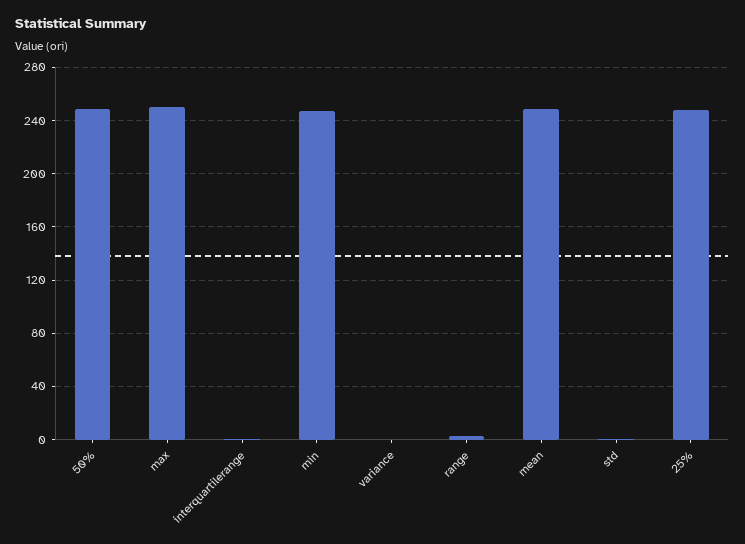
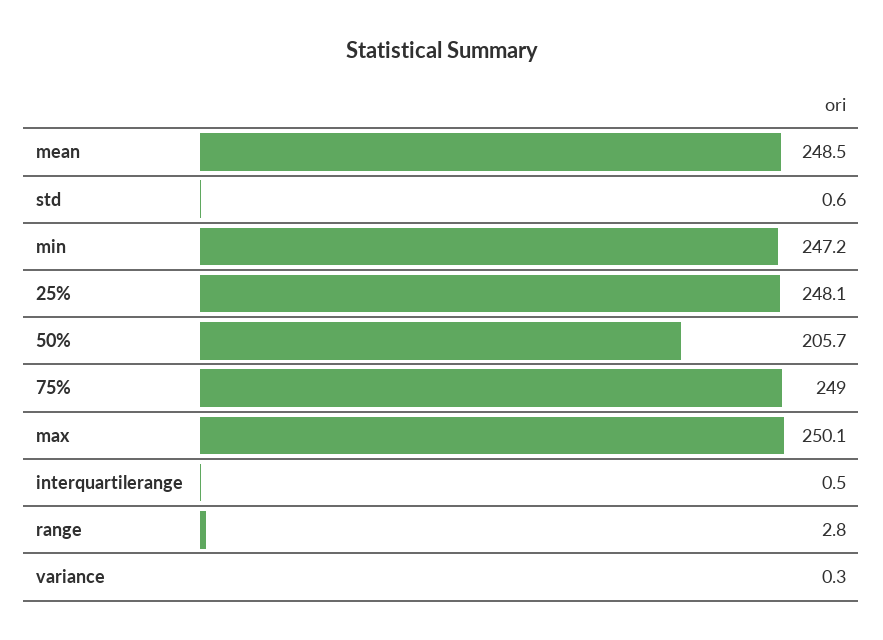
  {
-   "50%": 250,
+   "50%": 205.7,
    "max": 250.1,
    "interquartilerange": 0.5,
    "min": 247.2,
    "variance": 0.3,
    "range": 2.8,
    "mean": 248.5,
    "std": 0.6,
-   "25%": 248.1
+   "25%": 248.1,
+   "75%": 249
  }

